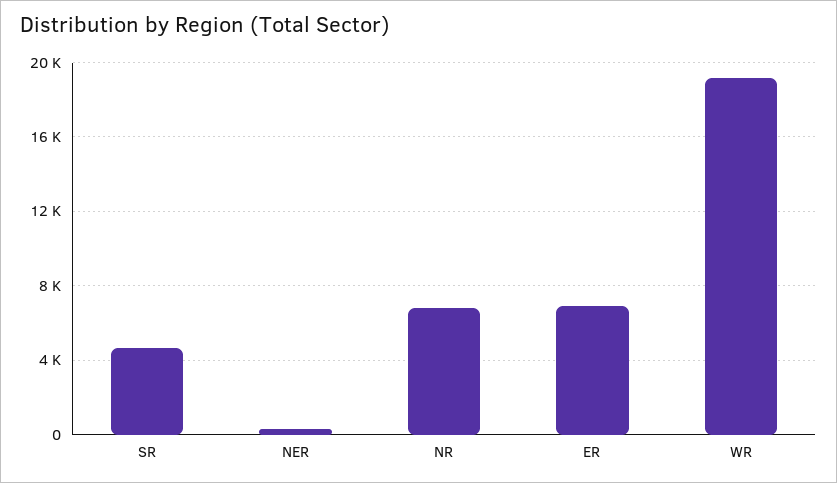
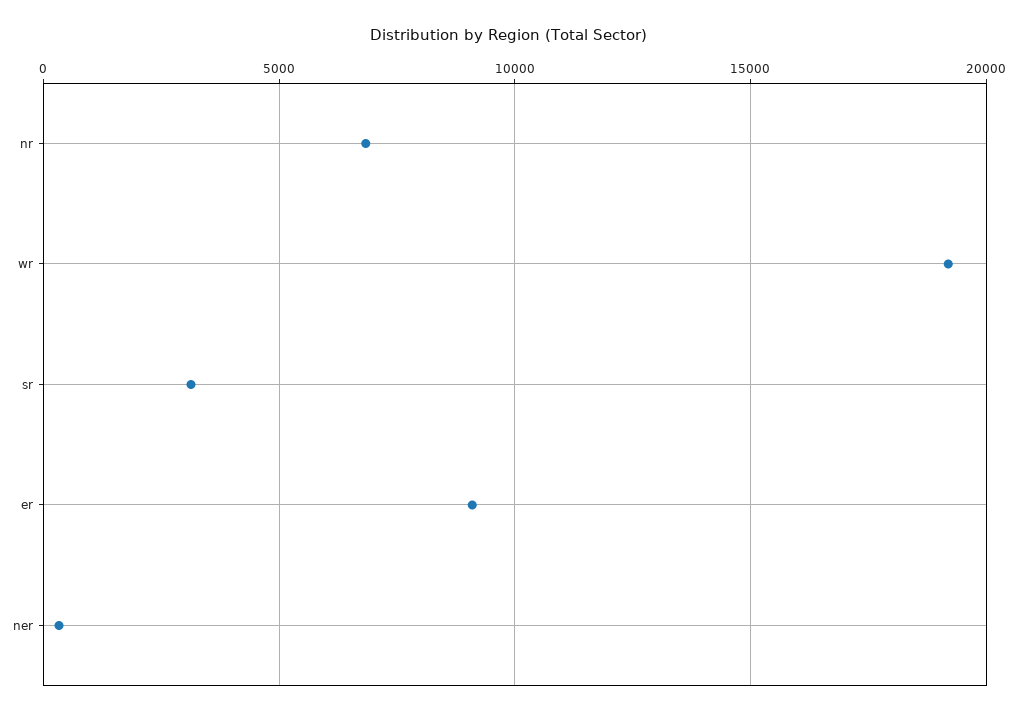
  {
-   "SR": 4500,
+   "SR": 3000,
    "NER": 500,
    "NR": 7000,
-   "ER": 7000,
+   "ER": 9000,
    "WR": 19000
  }

